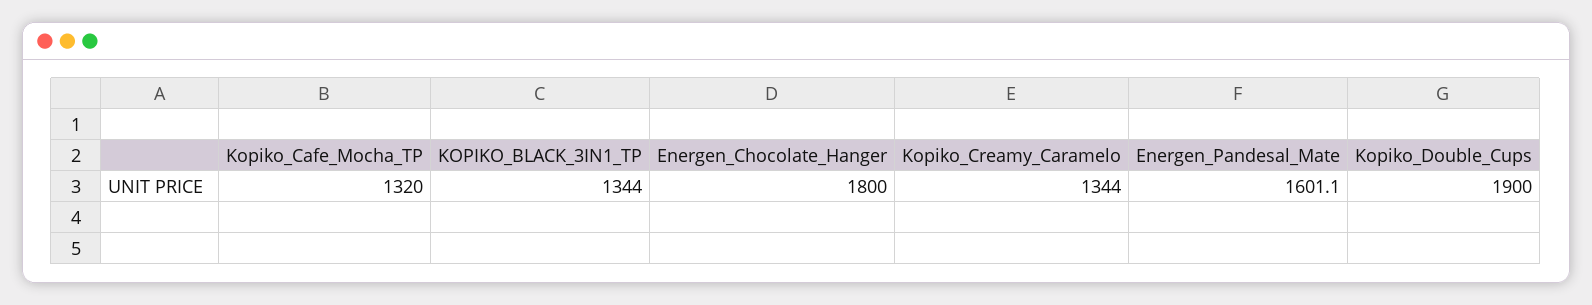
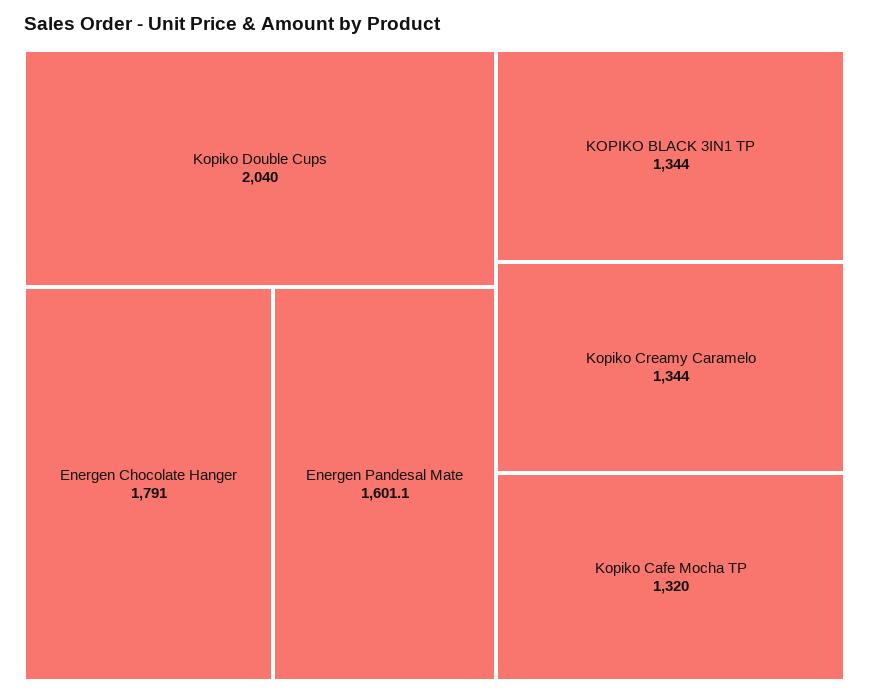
  {
    "Kopiko_Cafe_Mocha_TP": 1320,
    "KOPIKO_BLACK_3IN1_TP": 1344,
-   "Energen_Chocolate_Hanger": 1800,
+   "Energen_Chocolate_Hanger": 1791,
    "Kopiko_Creamy_Caramelo": 1344,
    "Energen_Pandesal_Mate": 1601.1,
-   "Kopiko_Double_Cups": 1900
+   "Kopiko_Double_Cups": 2040
  }

